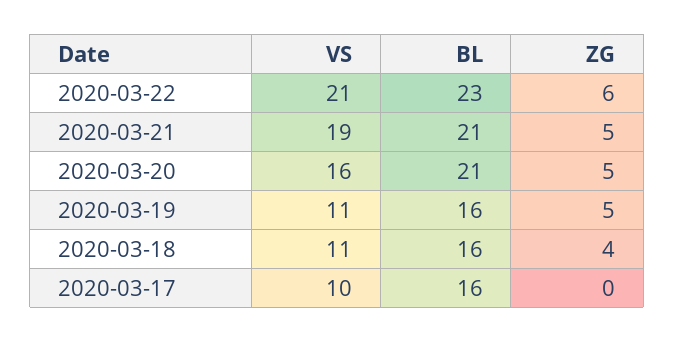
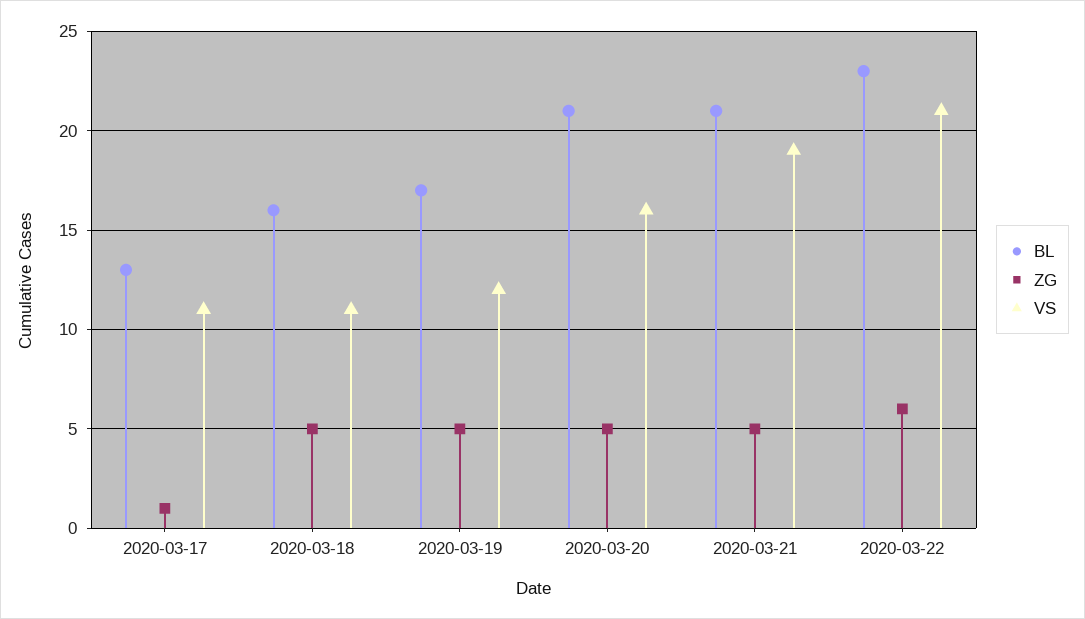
  {
    "VS": {
      "2020-03-22": 21,
      "2020-03-21": 19,
      "2020-03-20": 16,
-     "2020-03-19": 11,
+     "2020-03-19": 12,
      "2020-03-18": 11,
-     "2020-03-17": 10
+     "2020-03-17": 11
    },
    "BL": {
      "2020-03-22": 23,
      "2020-03-21": 21,
      "2020-03-20": 21,
-     "2020-03-19": 16,
+     "2020-03-19": 17,
      "2020-03-18": 16,
-     "2020-03-17": 16
+     "2020-03-17": 13
    },
    "ZG": {
      "2020-03-22": 6,
      "2020-03-21": 5,
      "2020-03-20": 5,
      "2020-03-19": 5,
-     "2020-03-18": 4,
+     "2020-03-18": 5,
-     "2020-03-17": 0
+     "2020-03-17": 1
    }
  }

